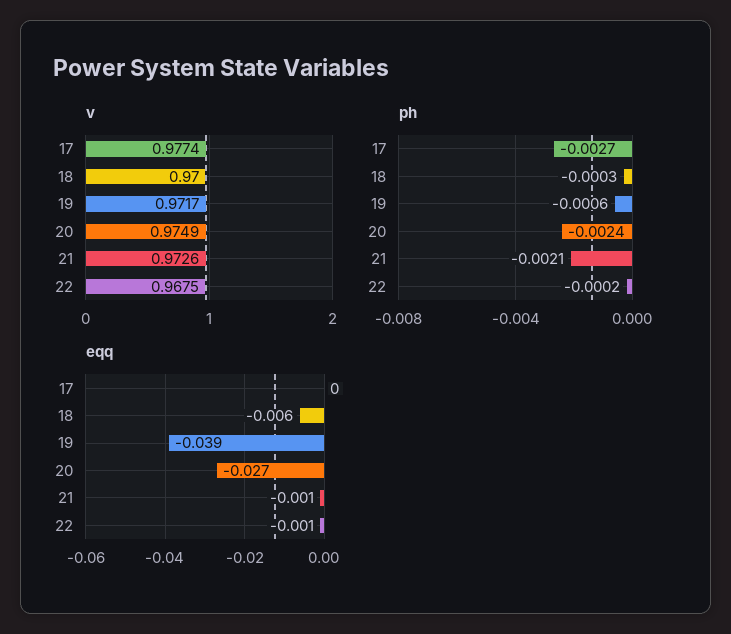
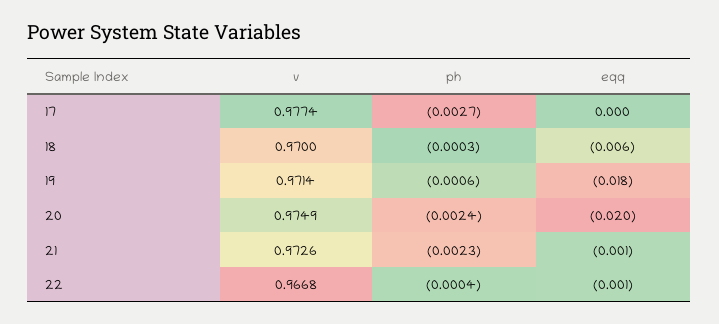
  {
    "v": {
      "17": 0.9774,
      "18": 0.97,
-     "19": 0.9717,
+     "19": 0.9714,
      "20": 0.9749,
      "21": 0.9726,
-     "22": 0.9675
+     "22": 0.9668
    },
    "ph": {
      "17": -0.0027,
      "18": -0.0003,
      "19": -0.0006,
      "20": -0.0024,
-     "21": -0.0021,
+     "21": -0.0023,
-     "22": -0.0002
+     "22": -0.0004
    },
    "eqq": {
      "17": 0,
      "18": -0.006,
-     "19": -0.039,
+     "19": -0.018,
-     "20": -0.027,
+     "20": -0.02,
      "21": -0.001,
      "22": -0.001
    }
  }

